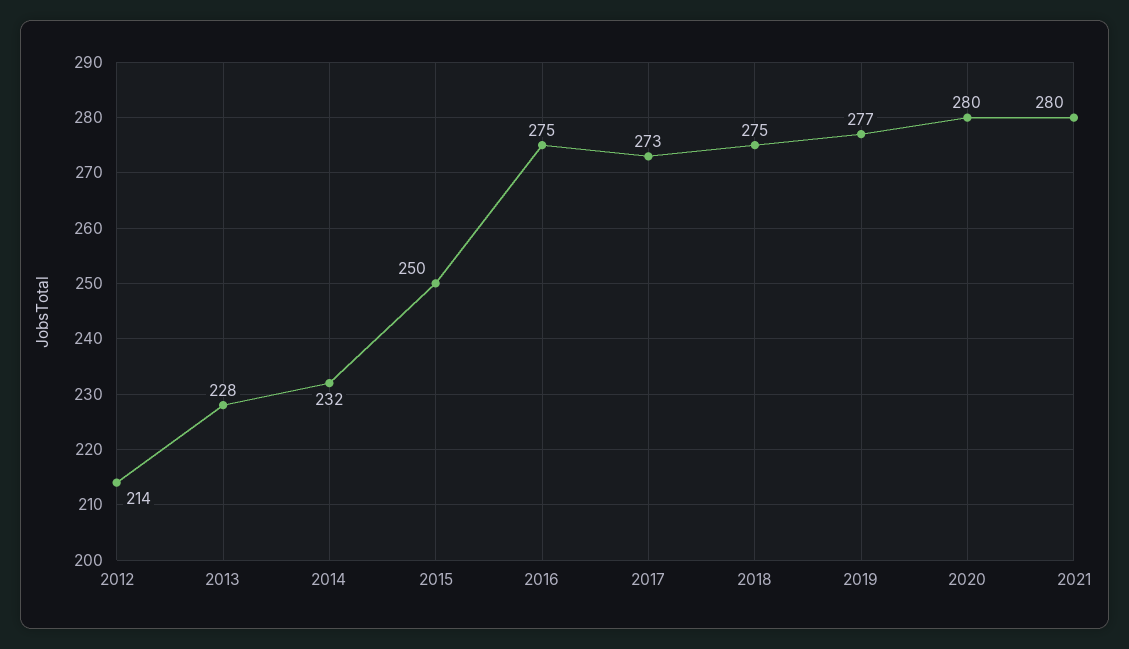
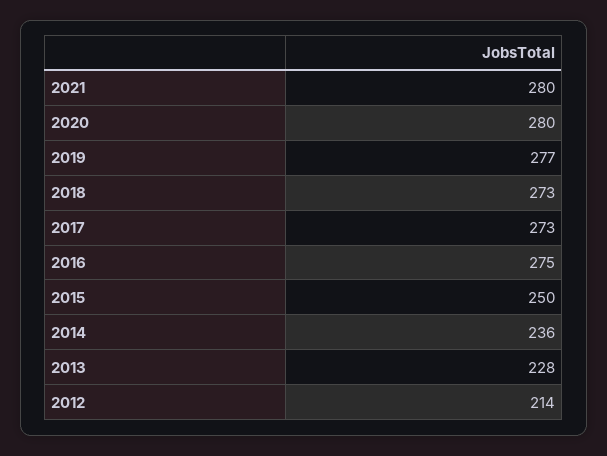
  {
    "2012": 214,
    "2013": 228,
-   "2014": 232,
+   "2014": 236,
    "2015": 250,
    "2016": 275,
    "2017": 273,
-   "2018": 275,
+   "2018": 273,
    "2019": 277,
    "2020": 280,
    "2021": 280
  }

